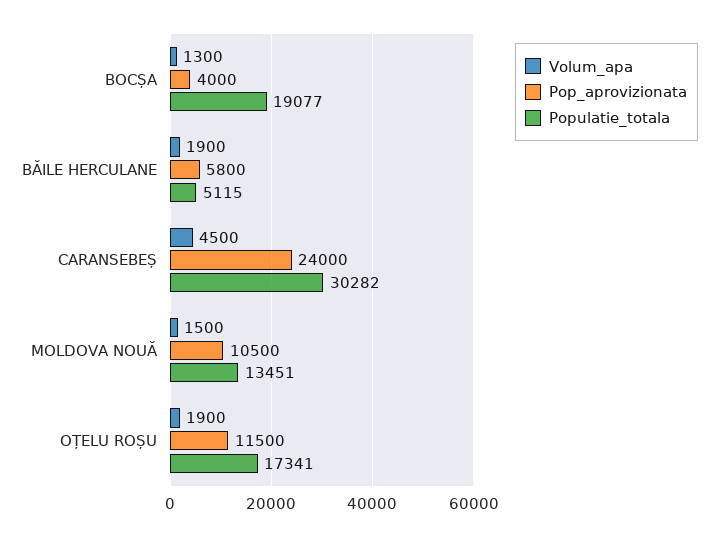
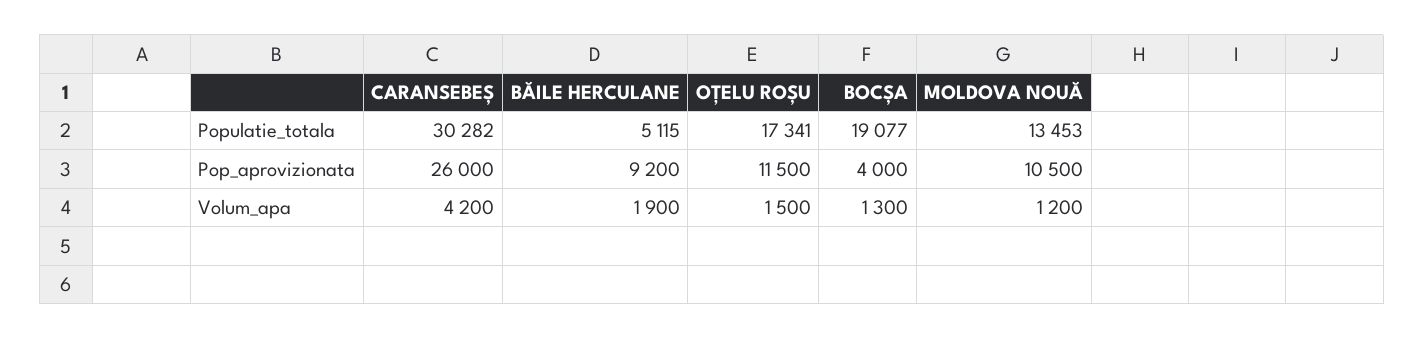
  {
    "Volum_apa": {
      "BOCȘA": 1300,
      "BĂILE HERCULANE": 1900,
-     "CARANSEBEȘ": 4500,
+     "CARANSEBEȘ": 4200,
-     "MOLDOVA NOUĂ": 1500,
+     "MOLDOVA NOUĂ": 1200,
-     "OȚELU ROȘU": 1900
+     "OȚELU ROȘU": 1500
    },
    "Pop_aprovizionata": {
      "BOCȘA": 4000,
-     "BĂILE HERCULANE": 5800,
+     "BĂILE HERCULANE": 9200,
-     "CARANSEBEȘ": 24000,
+     "CARANSEBEȘ": 26000,
      "MOLDOVA NOUĂ": 10500,
      "OȚELU ROȘU": 11500
    },
    "Populatie_totala": {
      "BOCȘA": 19077,
      "BĂILE HERCULANE": 5115,
      "CARANSEBEȘ": 30282,
-     "MOLDOVA NOUĂ": 13451,
+     "MOLDOVA NOUĂ": 13453,
      "OȚELU ROȘU": 17341
    }
  }

